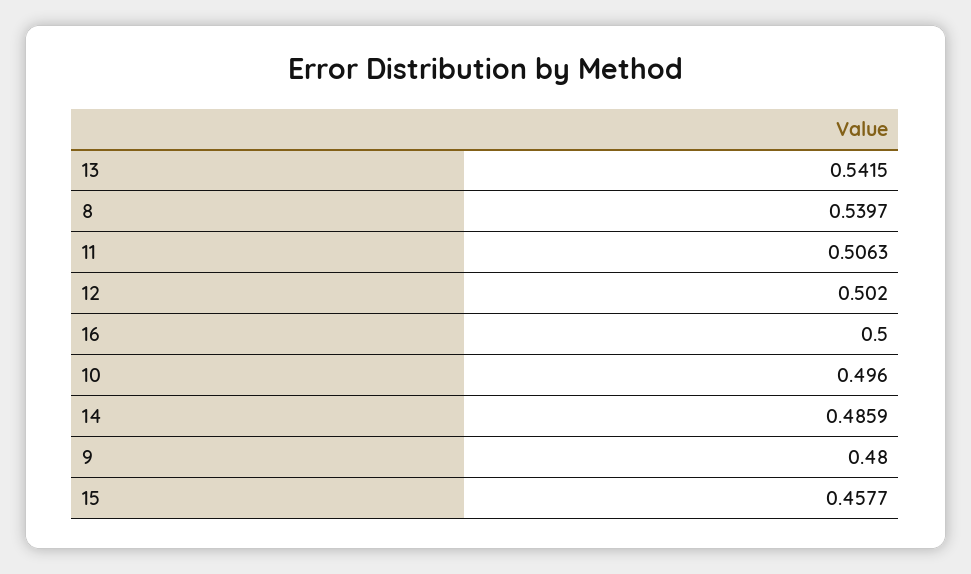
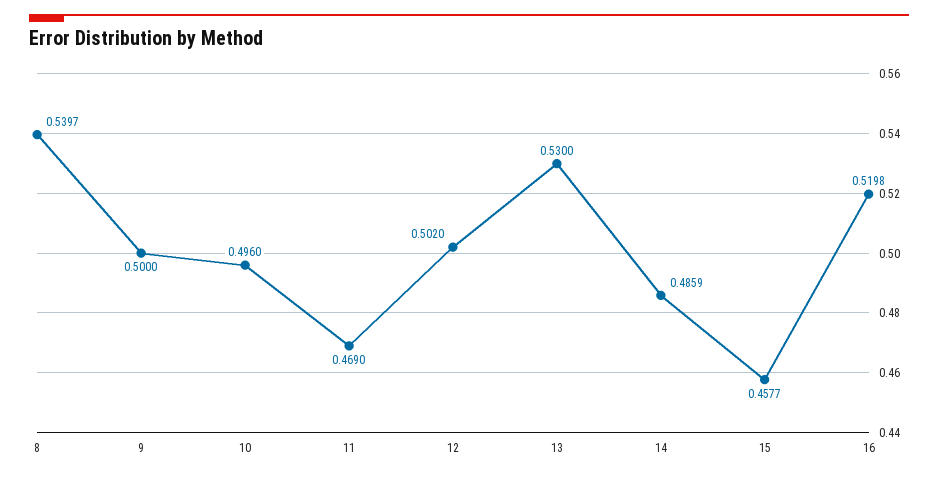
  {
-   "13": 0.5415,
+   "13": 0.53,
    "8": 0.5397,
-   "11": 0.5063,
+   "11": 0.469,
    "12": 0.502,
-   "16": 0.5,
+   "16": 0.5198,
    "10": 0.496,
    "14": 0.4859,
-   "9": 0.48,
+   "9": 0.5,
    "15": 0.4577
  }

